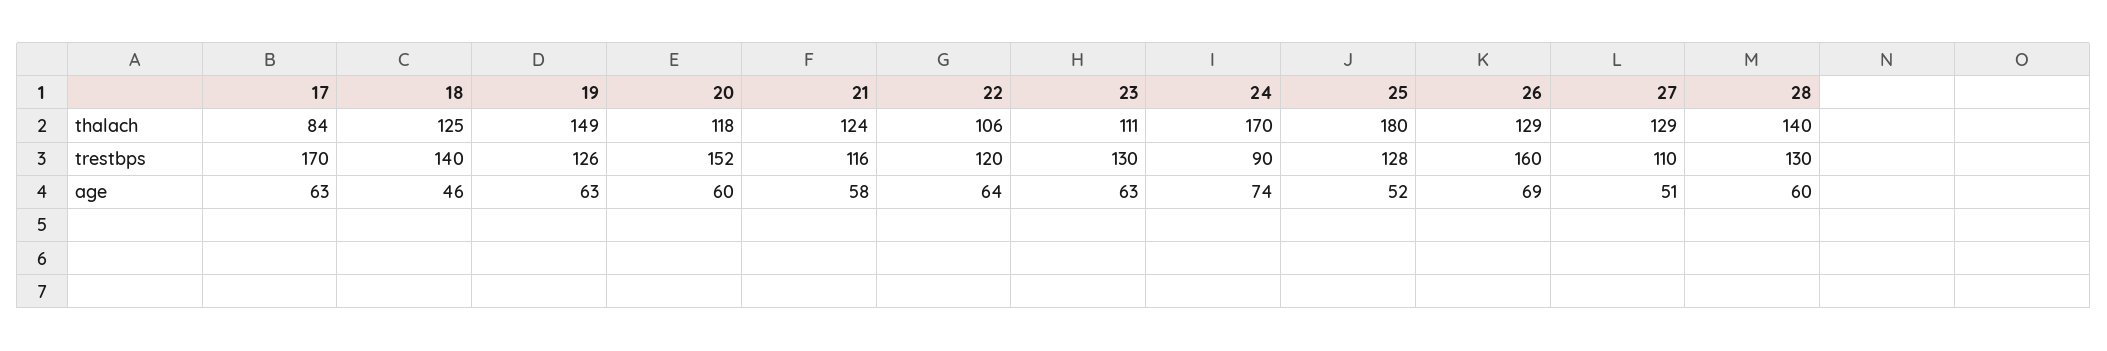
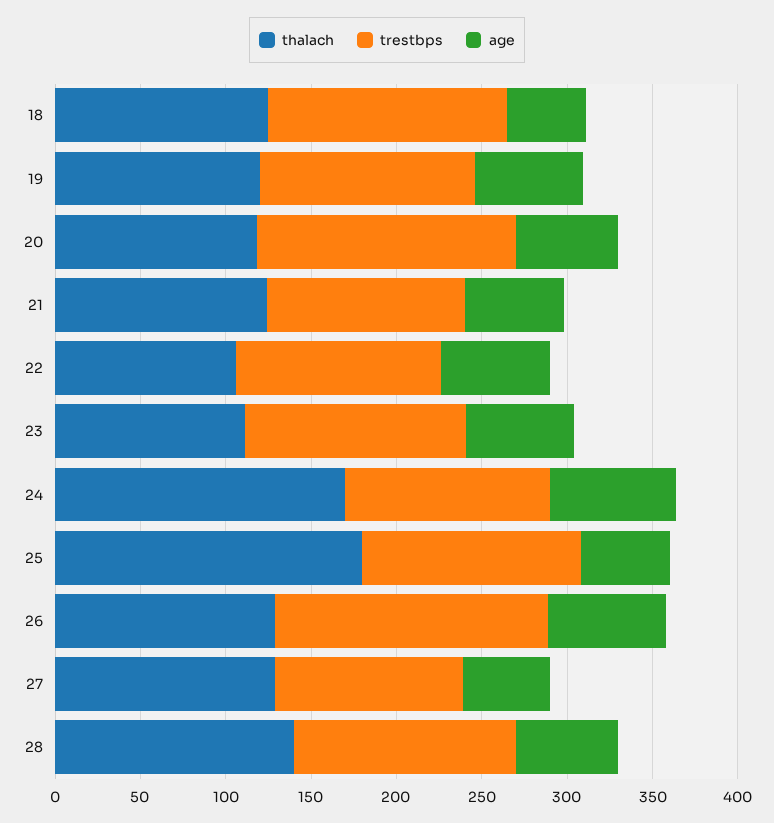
  {
    "thalach": {
-     "17": 84,
      "18": 125,
-     "19": 149,
+     "19": 120,
      "20": 118,
      "21": 124,
      "22": 106,
      "23": 111,
      "24": 170,
      "25": 180,
      "26": 129,
      "27": 129,
      "28": 140
    },
    "trestbps": {
-     "17": 170,
      "18": 140,
      "19": 126,
      "20": 152,
      "21": 116,
      "22": 120,
      "23": 130,
-     "24": 90,
+     "24": 120,
      "25": 128,
      "26": 160,
      "27": 110,
      "28": 130
    },
    "age": {
-     "17": 63,
      "18": 46,
      "19": 63,
      "20": 60,
      "21": 58,
      "22": 64,
      "23": 63,
      "24": 74,
      "25": 52,
      "26": 69,
      "27": 51,
      "28": 60
    }
  }

